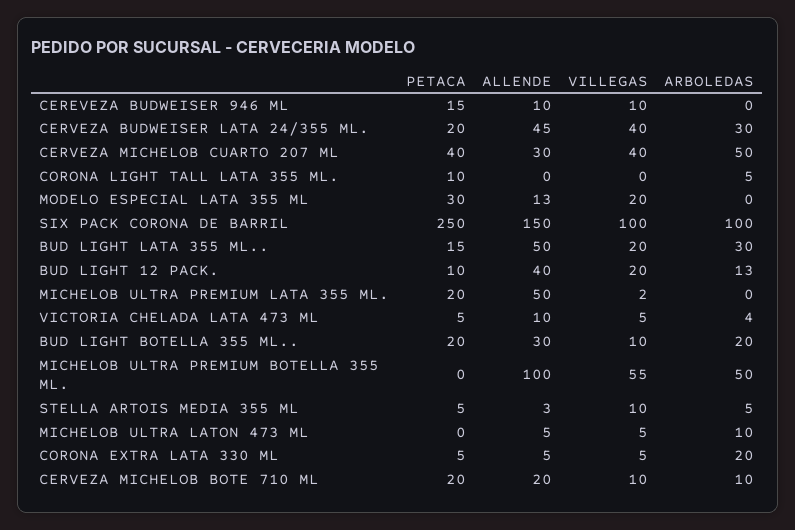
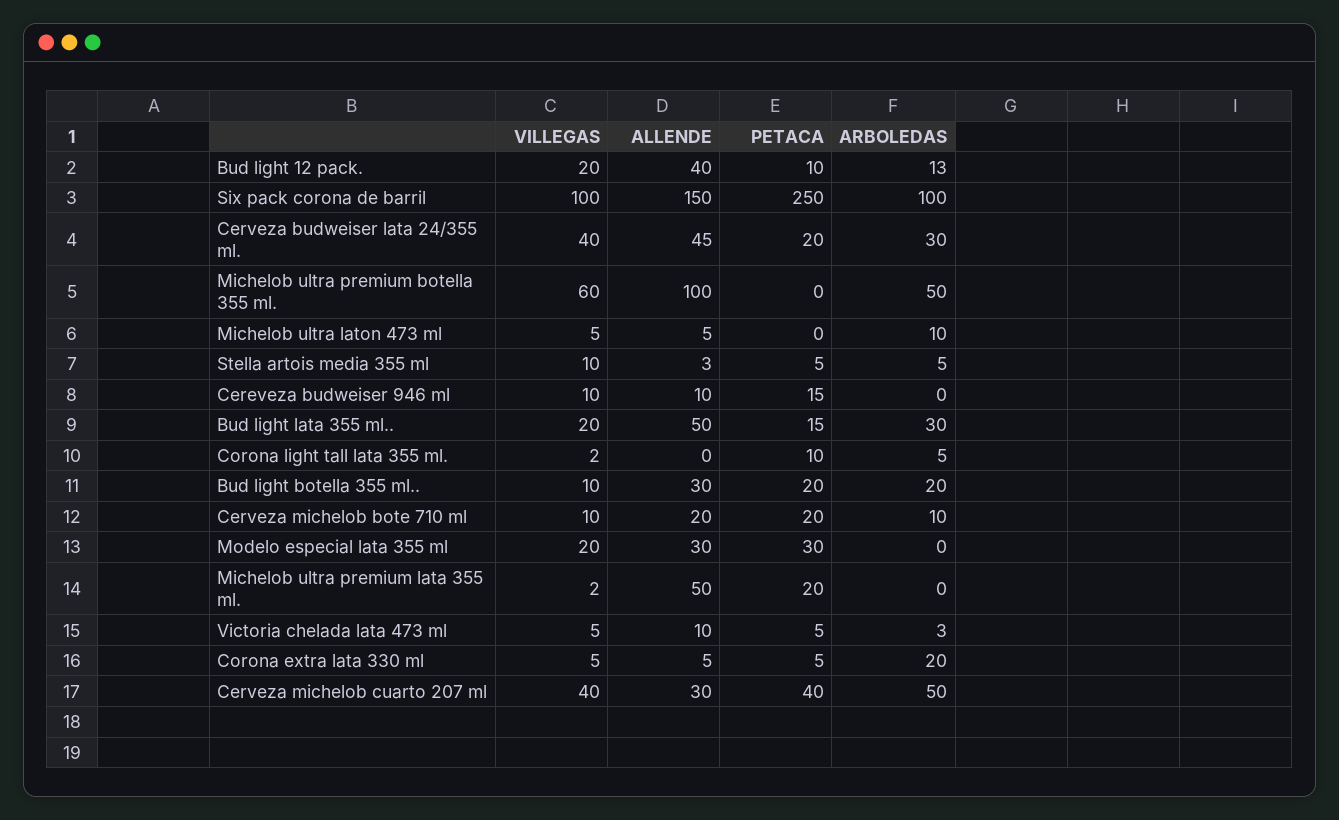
  {
    "PETACA": {
      "CEREVEZA BUDWEISER 946 ML": 15,
      "CERVEZA BUDWEISER LATA 24/355 ML.": 20,
      "CERVEZA MICHELOB CUARTO 207 ML": 40,
      "CORONA LIGHT TALL LATA 355 ML.": 10,
      "MODELO ESPECIAL LATA 355 ML": 30,
      "SIX PACK CORONA DE BARRIL": 250,
      "BUD LIGHT LATA 355 ML..": 15,
      "BUD LIGHT 12 PACK.": 10,
      "MICHELOB ULTRA PREMIUM LATA 355 ML.": 20,
      "VICTORIA CHELADA LATA 473 ML": 5,
      "BUD LIGHT BOTELLA 355 ML..": 20,
      "MICHELOB ULTRA PREMIUM BOTELLA 355 ML.": 0,
      "STELLA ARTOIS MEDIA 355 ML": 5,
      "MICHELOB ULTRA LATON 473 ML": 0,
      "CORONA EXTRA LATA 330 ML": 5,
      "CERVEZA MICHELOB BOTE 710 ML": 20
    },
    "ALLENDE": {
      "CEREVEZA BUDWEISER 946 ML": 10,
      "CERVEZA BUDWEISER LATA 24/355 ML.": 45,
      "CERVEZA MICHELOB CUARTO 207 ML": 30,
      "CORONA LIGHT TALL LATA 355 ML.": 0,
-     "MODELO ESPECIAL LATA 355 ML": 13,
+     "MODELO ESPECIAL LATA 355 ML": 30,
      "SIX PACK CORONA DE BARRIL": 150,
      "BUD LIGHT LATA 355 ML..": 50,
      "BUD LIGHT 12 PACK.": 40,
      "MICHELOB ULTRA PREMIUM LATA 355 ML.": 50,
      "VICTORIA CHELADA LATA 473 ML": 10,
      "BUD LIGHT BOTELLA 355 ML..": 30,
      "MICHELOB ULTRA PREMIUM BOTELLA 355 ML.": 100,
      "STELLA ARTOIS MEDIA 355 ML": 3,
      "MICHELOB ULTRA LATON 473 ML": 5,
      "CORONA EXTRA LATA 330 ML": 5,
      "CERVEZA MICHELOB BOTE 710 ML": 20
    },
    "VILLEGAS": {
      "CEREVEZA BUDWEISER 946 ML": 10,
      "CERVEZA BUDWEISER LATA 24/355 ML.": 40,
      "CERVEZA MICHELOB CUARTO 207 ML": 40,
-     "CORONA LIGHT TALL LATA 355 ML.": 0,
+     "CORONA LIGHT TALL LATA 355 ML.": 2,
      "MODELO ESPECIAL LATA 355 ML": 20,
      "SIX PACK CORONA DE BARRIL": 100,
      "BUD LIGHT LATA 355 ML..": 20,
      "BUD LIGHT 12 PACK.": 20,
      "MICHELOB ULTRA PREMIUM LATA 355 ML.": 2,
      "VICTORIA CHELADA LATA 473 ML": 5,
      "BUD LIGHT BOTELLA 355 ML..": 10,
-     "MICHELOB ULTRA PREMIUM BOTELLA 355 ML.": 55,
+     "MICHELOB ULTRA PREMIUM BOTELLA 355 ML.": 60,
      "STELLA ARTOIS MEDIA 355 ML": 10,
      "MICHELOB ULTRA LATON 473 ML": 5,
      "CORONA EXTRA LATA 330 ML": 5,
      "CERVEZA MICHELOB BOTE 710 ML": 10
    },
    "ARBOLEDAS": {
      "CEREVEZA BUDWEISER 946 ML": 0,
      "CERVEZA BUDWEISER LATA 24/355 ML.": 30,
      "CERVEZA MICHELOB CUARTO 207 ML": 50,
      "CORONA LIGHT TALL LATA 355 ML.": 5,
      "MODELO ESPECIAL LATA 355 ML": 0,
      "SIX PACK CORONA DE BARRIL": 100,
      "BUD LIGHT LATA 355 ML..": 30,
      "BUD LIGHT 12 PACK.": 13,
      "MICHELOB ULTRA PREMIUM LATA 355 ML.": 0,
-     "VICTORIA CHELADA LATA 473 ML": 4,
+     "VICTORIA CHELADA LATA 473 ML": 3,
      "BUD LIGHT BOTELLA 355 ML..": 20,
      "MICHELOB ULTRA PREMIUM BOTELLA 355 ML.": 50,
      "STELLA ARTOIS MEDIA 355 ML": 5,
      "MICHELOB ULTRA LATON 473 ML": 10,
      "CORONA EXTRA LATA 330 ML": 20,
      "CERVEZA MICHELOB BOTE 710 ML": 10
    }
  }

